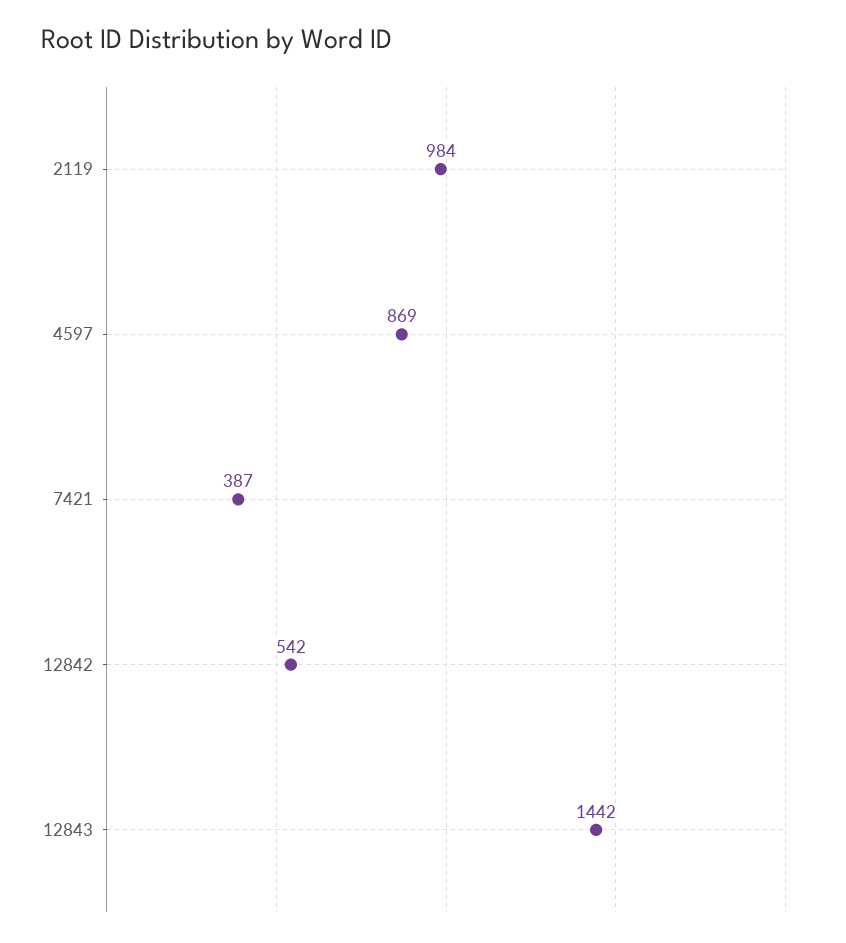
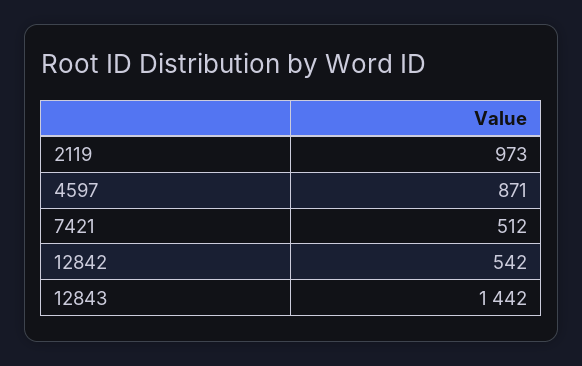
  {
-   "2119": 984,
+   "2119": 973,
-   "4597": 869,
+   "4597": 871,
-   "7421": 387,
+   "7421": 512,
    "12842": 542,
    "12843": 1442
  }

